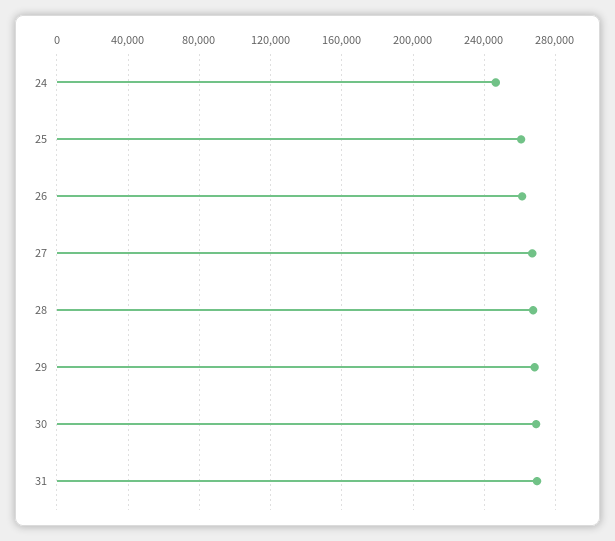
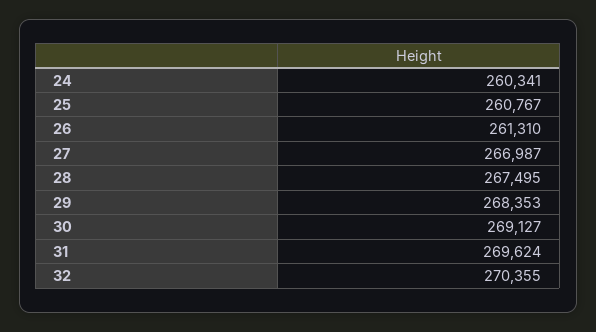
  {
-   "24": 245000,
+   "24": 260341,
    "25": 260767,
    "26": 261310,
    "27": 266987,
    "28": 267495,
    "29": 268353,
    "30": 269127,
-   "31": 269624
+   "31": 269624,
+   "32": 270355
  }

